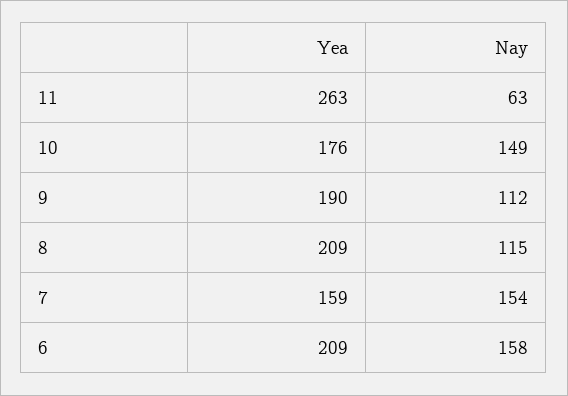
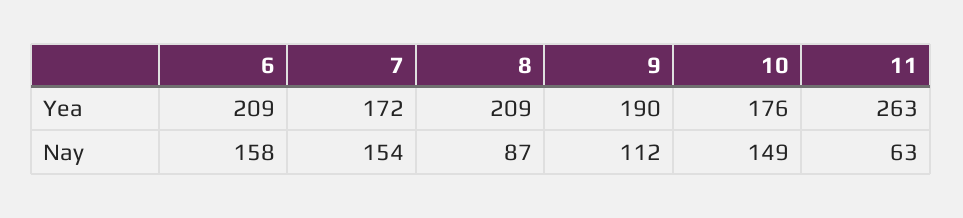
  {
    "Yea": {
      "11": 263,
      "10": 176,
      "9": 190,
      "8": 209,
-     "7": 159,
+     "7": 172,
      "6": 209
    },
    "Nay": {
      "11": 63,
      "10": 149,
      "9": 112,
-     "8": 115,
+     "8": 87,
      "7": 154,
      "6": 158
    }
  }

